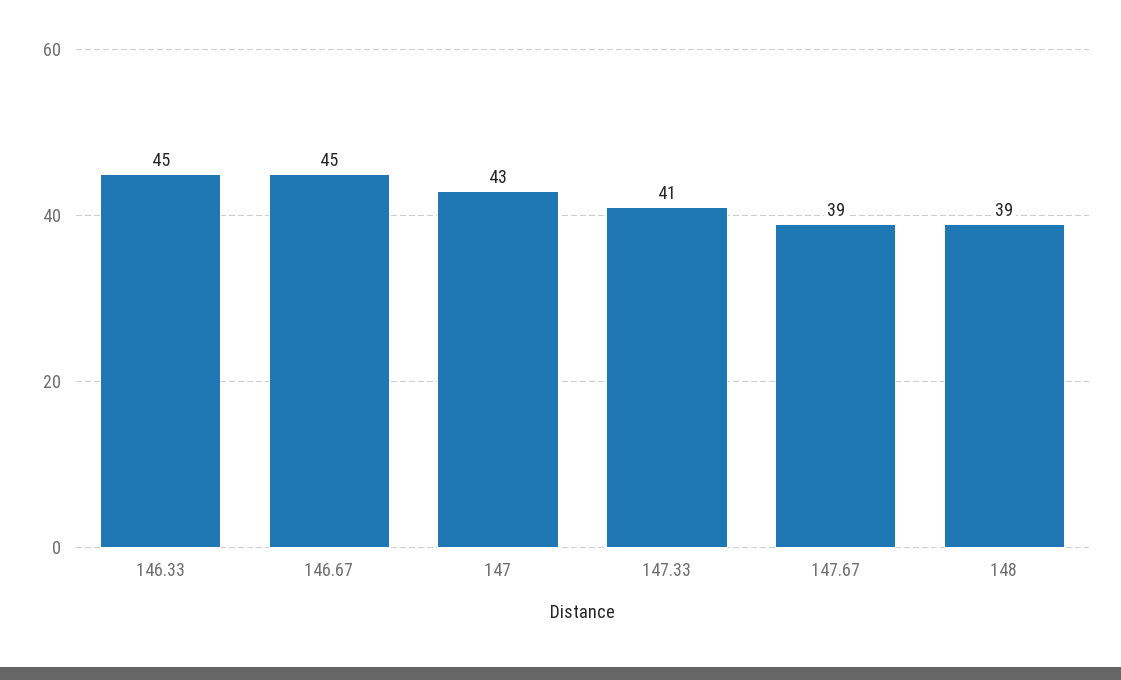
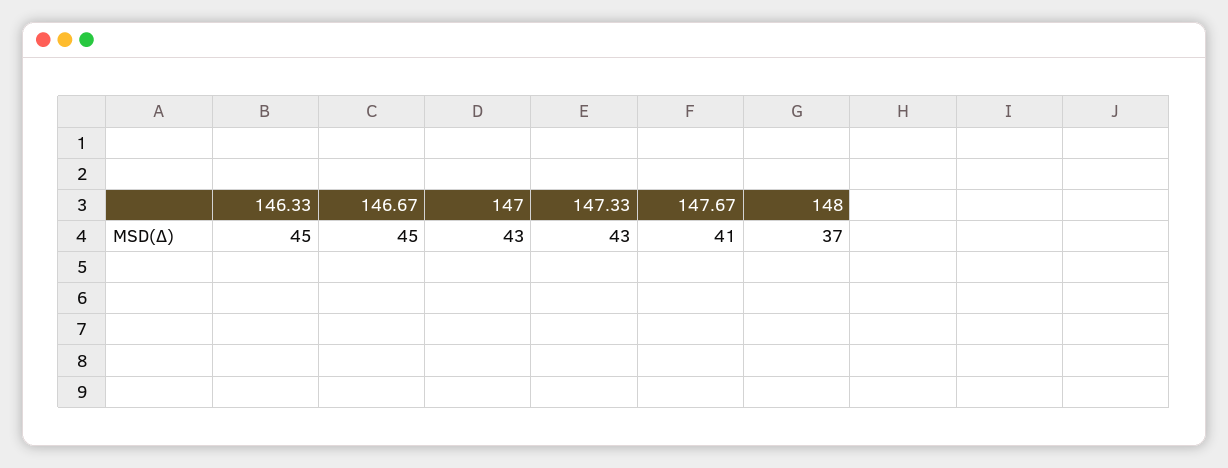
  {
    "146.33": 45,
    "146.67": 45,
    "147": 43,
-   "147.33": 41,
+   "147.33": 43,
-   "147.67": 39,
+   "147.67": 41,
-   "148": 39
+   "148": 37
  }

